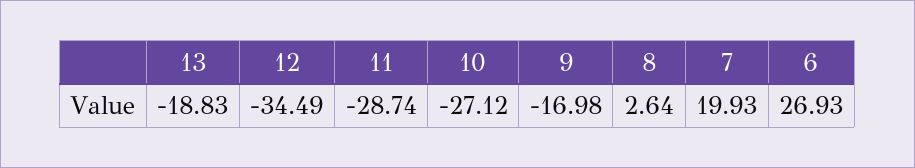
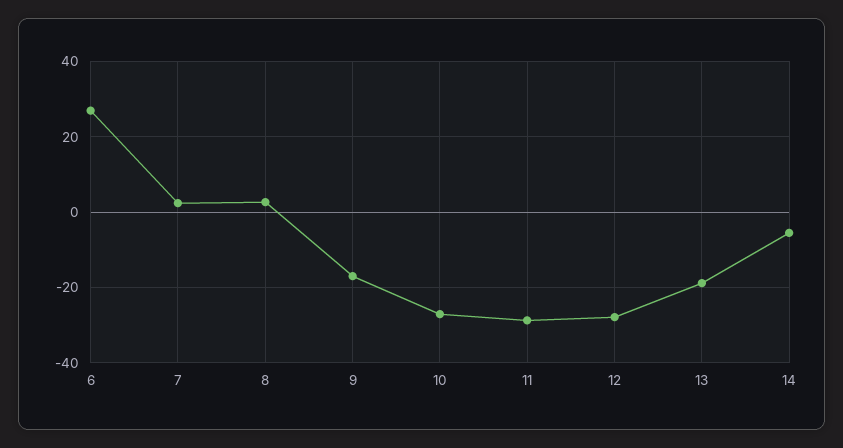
  {
    "13": -18.83,
-   "12": -34.49,
+   "12": -28,
    "11": -28.74,
    "10": -27.12,
    "9": -16.98,
    "8": 2.64,
-   "7": 19.93,
+   "7": 2,
-   "6": 26.93
+   "6": 26.93,
+   "14": -6
  }

